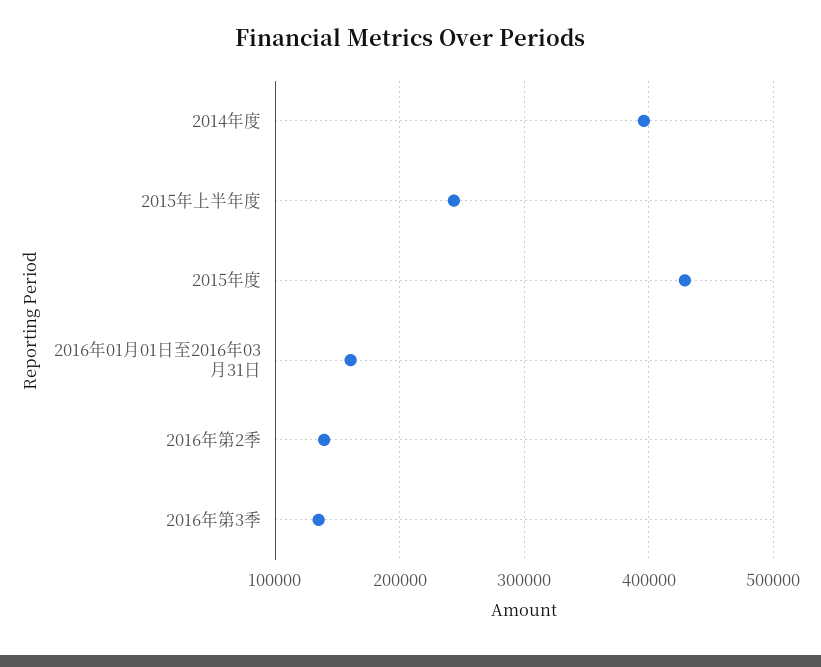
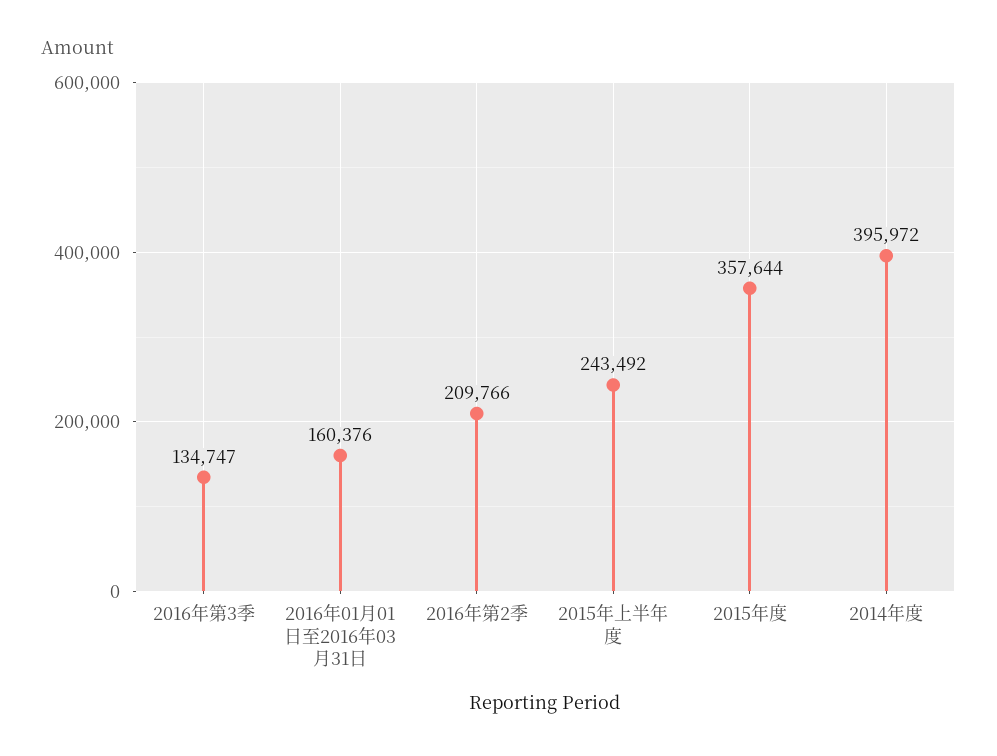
  {
    "2014年度": 395972,
    "2015年上半年度": 243492,
-   "2015年度": 430000,
+   "2015年度": 357644,
    "2016年01月01日至2016年03月31日": 160376,
-   "2016年第2季": 140000,
+   "2016年第2季": 209766,
    "2016年第3季": 134747
  }

